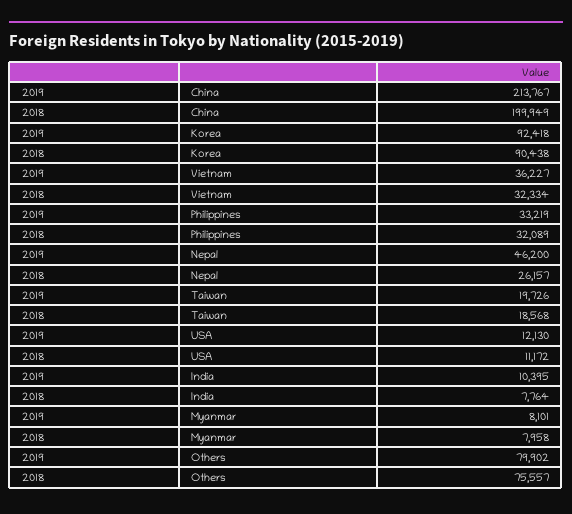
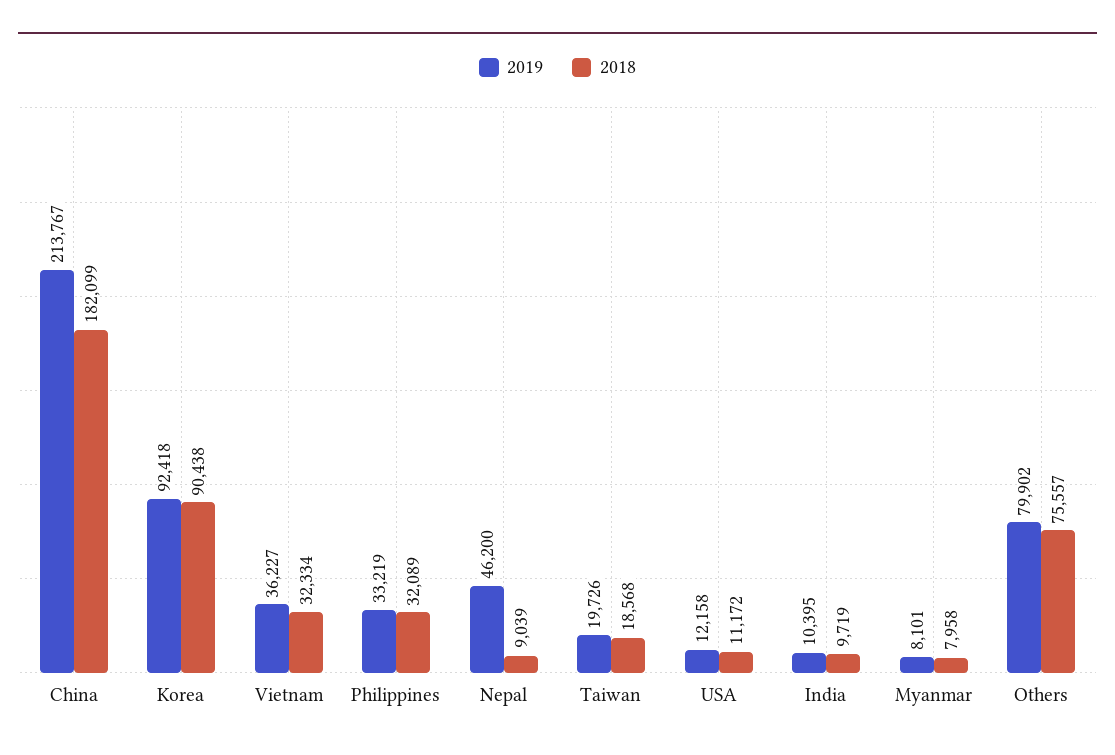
  {
    "2019": {
      "China": 213767,
      "Korea": 92418,
      "Vietnam": 36227,
      "Philippines": 33219,
      "Nepal": 46200,
      "Taiwan": 19726,
-     "USA": 12130,
+     "USA": 12158,
      "India": 10395,
      "Myanmar": 8101,
      "Others": 79902
    },
    "2018": {
-     "China": 199949,
+     "China": 182099,
      "Korea": 90438,
      "Vietnam": 32334,
      "Philippines": 32089,
-     "Nepal": 26157,
+     "Nepal": 9039,
      "Taiwan": 18568,
      "USA": 11172,
-     "India": 7764,
+     "India": 9719,
      "Myanmar": 7958,
      "Others": 75557
    }
  }

